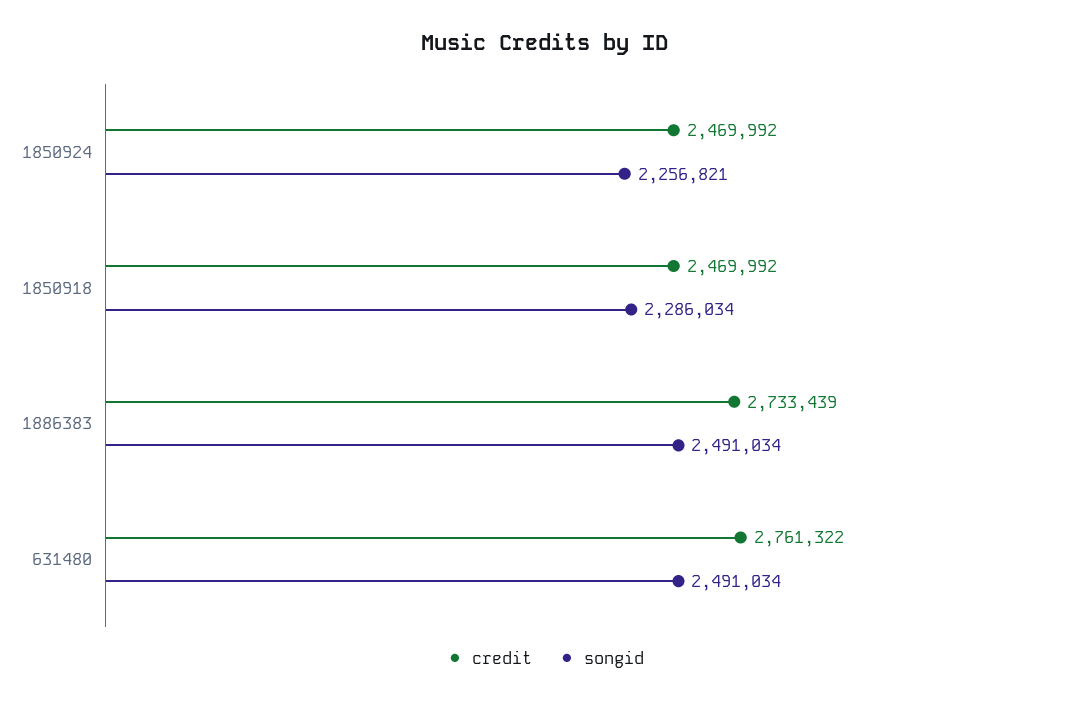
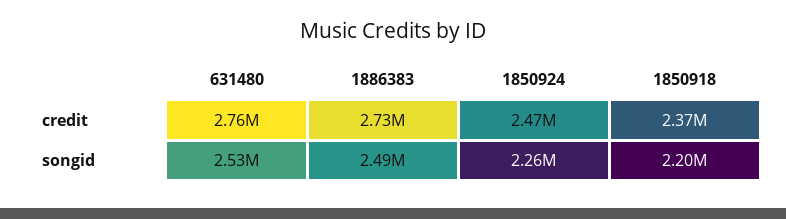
  {
    "credit": {
      "1850924": 2469992,
-     "1850918": 2469992,
+     "1850918": 2370000,
      "1886383": 2733439,
      "631480": 2761322
    },
    "songid": {
      "1850924": 2256821,
-     "1850918": 2286034,
+     "1850918": 2200000,
      "1886383": 2491034,
-     "631480": 2491034
+     "631480": 2530000
    }
  }

